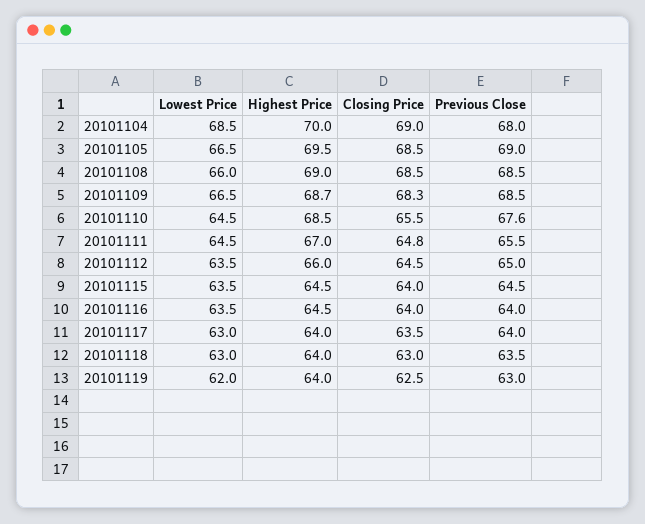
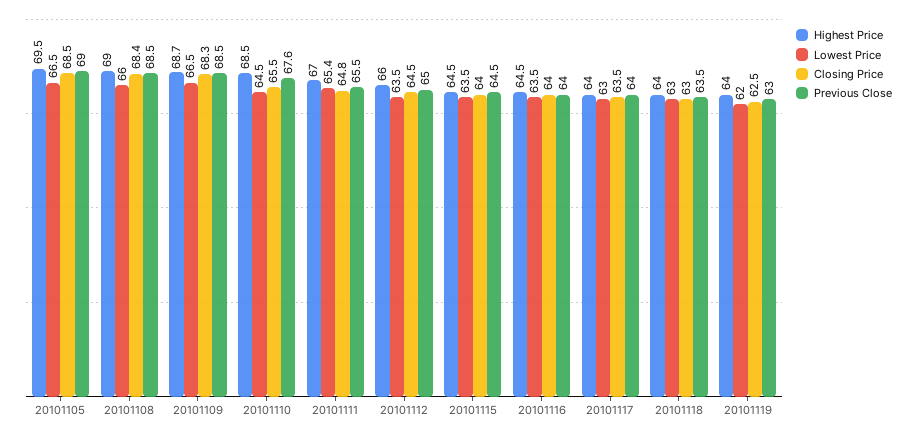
  {
    "Lowest Price": {
-     "20101104": 68.5,
      "20101105": 66.5,
      "20101108": 66,
      "20101109": 66.5,
      "20101110": 64.5,
-     "20101111": 64.5,
+     "20101111": 65.4,
      "20101112": 63.5,
      "20101115": 63.5,
      "20101116": 63.5,
      "20101117": 63,
      "20101118": 63,
      "20101119": 62
    },
    "Highest Price": {
-     "20101104": 70,
      "20101105": 69.5,
      "20101108": 69,
      "20101109": 68.7,
      "20101110": 68.5,
      "20101111": 67,
      "20101112": 66,
      "20101115": 64.5,
      "20101116": 64.5,
      "20101117": 64,
      "20101118": 64,
      "20101119": 64
    },
    "Closing Price": {
-     "20101104": 69,
      "20101105": 68.5,
-     "20101108": 68.5,
+     "20101108": 68.4,
      "20101109": 68.3,
      "20101110": 65.5,
      "20101111": 64.8,
      "20101112": 64.5,
      "20101115": 64,
      "20101116": 64,
      "20101117": 63.5,
      "20101118": 63,
      "20101119": 62.5
    },
    "Previous Close": {
-     "20101104": 68,
      "20101105": 69,
      "20101108": 68.5,
      "20101109": 68.5,
      "20101110": 67.6,
      "20101111": 65.5,
      "20101112": 65,
      "20101115": 64.5,
      "20101116": 64,
      "20101117": 64,
      "20101118": 63.5,
      "20101119": 63
    }
  }

